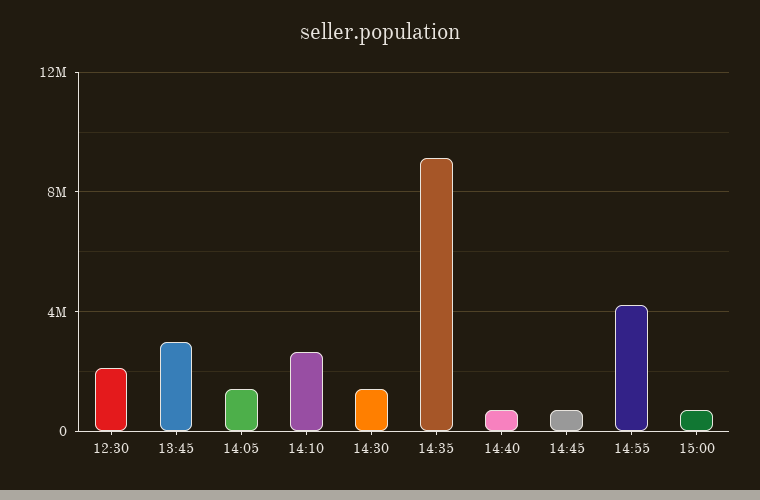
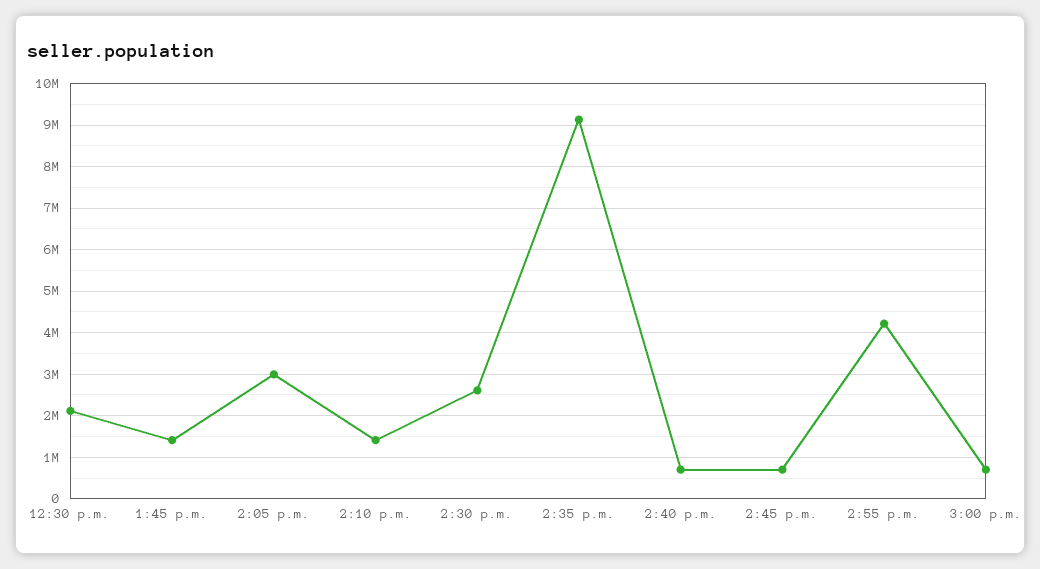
  {
    "12:30": 2200000,
-   "13:45": 3000000,
+   "13:45": 1400000,
-   "14:05": 1500000,
+   "14:05": 3000000,
-   "14:10": 2500000,
+   "14:10": 1400000,
-   "14:30": 1500000,
+   "14:30": 2600000,
    "14:35": 9200000,
    "14:40": 800000,
    "14:45": 800000,
    "14:55": 4200000,
    "15:00": 800000
  }

